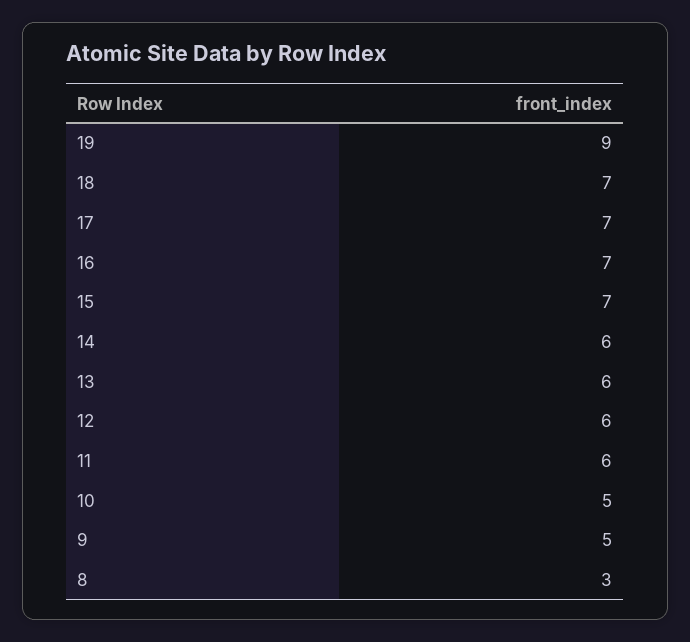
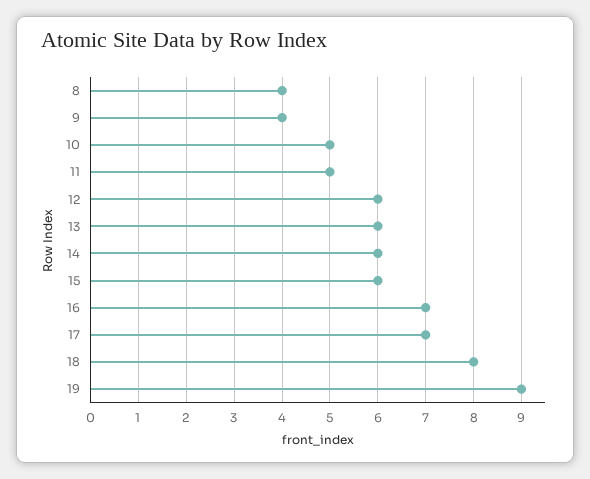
  {
    "19": 9,
-   "18": 7,
+   "18": 8,
    "17": 7,
    "16": 7,
-   "15": 7,
+   "15": 6,
    "14": 6,
    "13": 6,
    "12": 6,
-   "11": 6,
+   "11": 5,
    "10": 5,
-   "9": 5,
+   "9": 4,
-   "8": 3
+   "8": 4
  }

